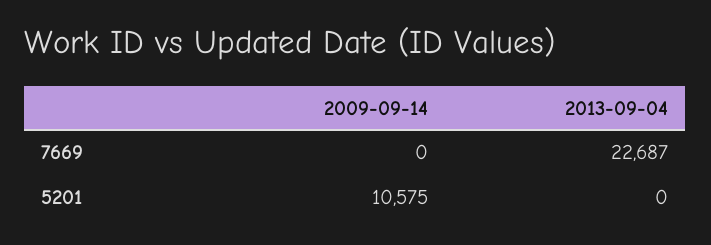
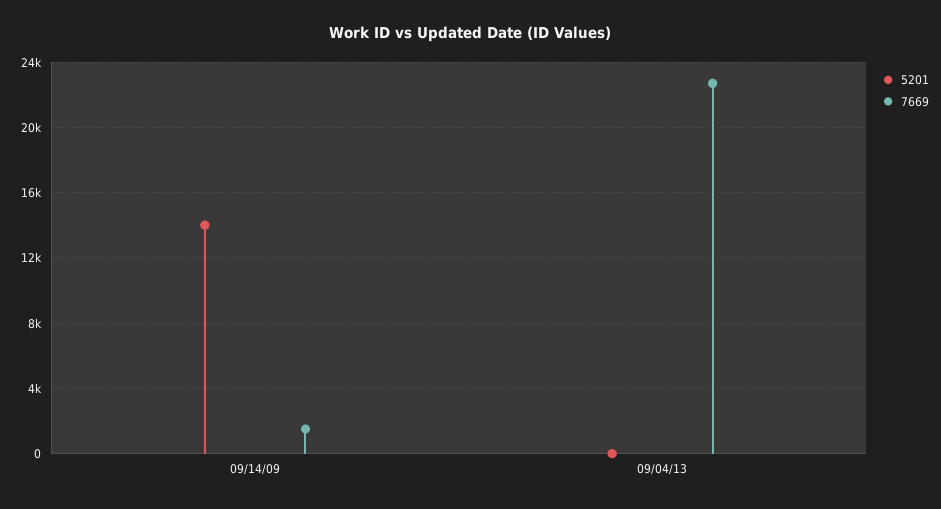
  {
    "7669": {
-     "2009-09-14": 0,
+     "2009-09-14": 1500,
      "2013-09-04": 22687
    },
    "5201": {
-     "2009-09-14": 10575,
+     "2009-09-14": 14000,
      "2013-09-04": 0
    }
  }

